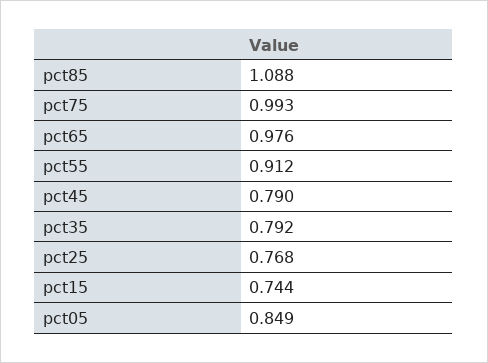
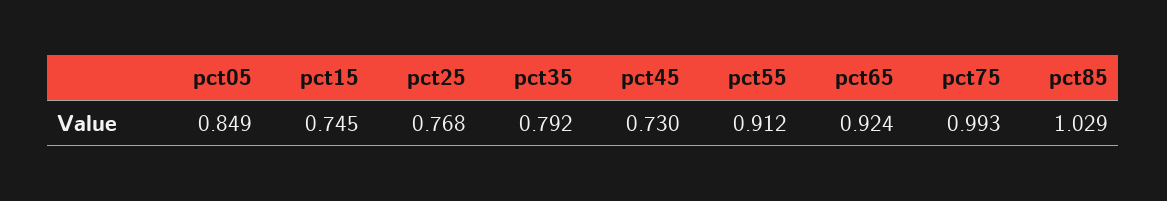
  {
-   "pct85": 1.088,
+   "pct85": 1.029,
    "pct75": 0.993,
-   "pct65": 0.976,
+   "pct65": 0.924,
    "pct55": 0.912,
-   "pct45": 0.79,
+   "pct45": 0.73,
    "pct35": 0.792,
    "pct25": 0.768,
-   "pct15": 0.744,
+   "pct15": 0.745,
    "pct05": 0.849
  }

